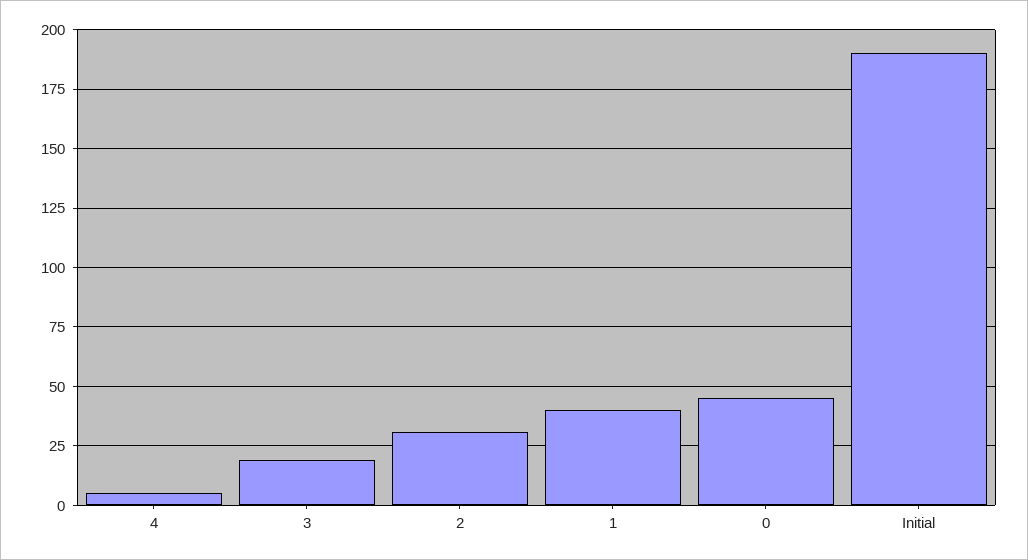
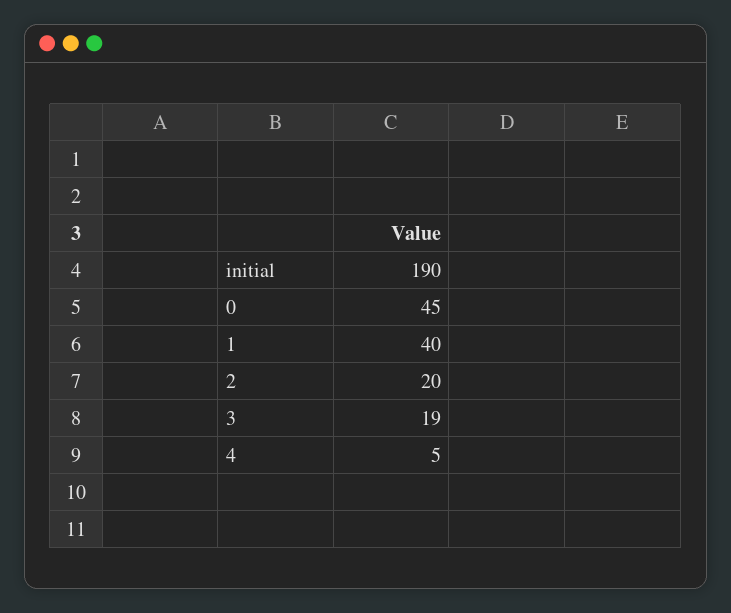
  {
    "4": 5,
    "3": 19,
-   "2": 30,
+   "2": 20,
    "1": 40,
    "0": 45,
    "Initial": 190
  }

